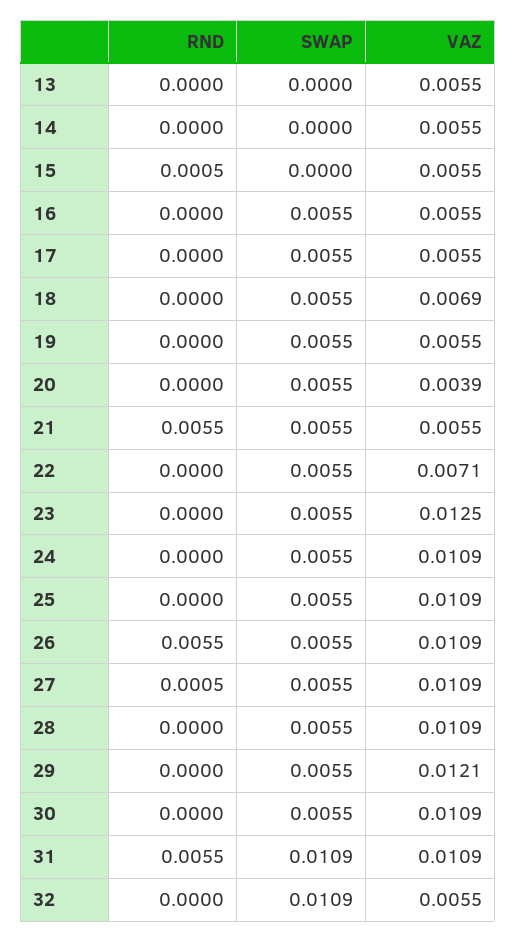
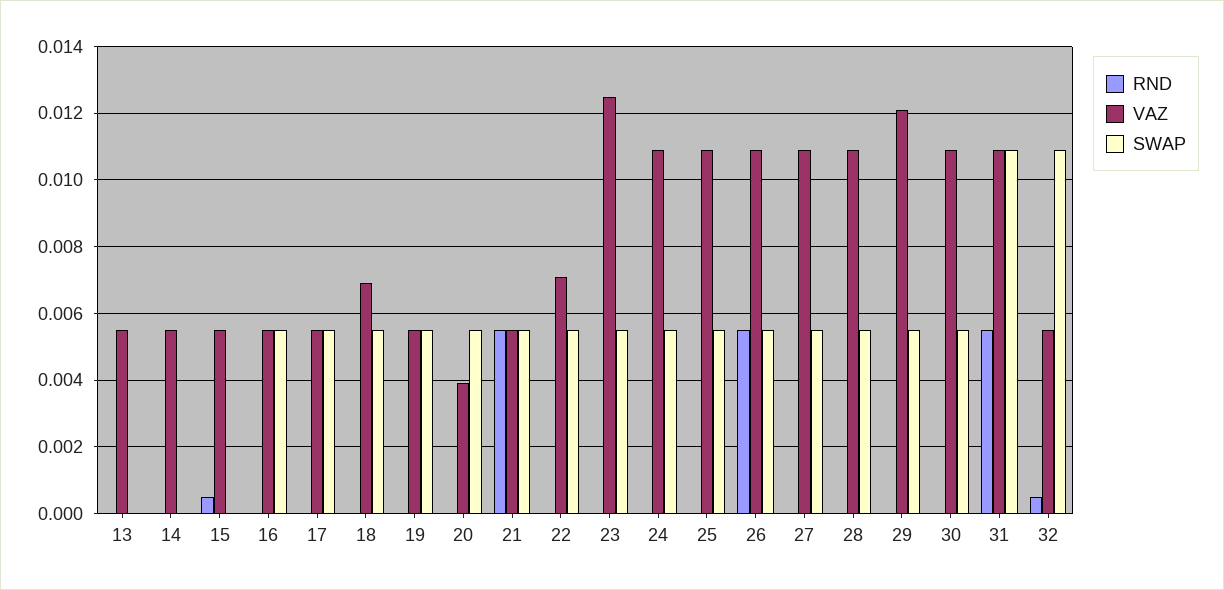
  {
    "RND": {
      "13": 0,
      "14": 0,
      "15": 0.0005,
      "16": 0,
      "17": 0,
      "18": 0,
      "19": 0,
      "20": 0,
      "21": 0.0055,
      "22": 0,
      "23": 0,
      "24": 0,
      "25": 0,
      "26": 0.0055,
-     "27": 0.0005,
+     "27": 0,
      "28": 0,
      "29": 0,
      "30": 0,
      "31": 0.0055,
-     "32": 0
+     "32": 0.0005
    },
    "SWAP": {
      "13": 0,
      "14": 0,
      "15": 0,
      "16": 0.0055,
      "17": 0.0055,
      "18": 0.0055,
      "19": 0.0055,
      "20": 0.0055,
      "21": 0.0055,
      "22": 0.0055,
      "23": 0.0055,
      "24": 0.0055,
      "25": 0.0055,
      "26": 0.0055,
      "27": 0.0055,
      "28": 0.0055,
      "29": 0.0055,
      "30": 0.0055,
      "31": 0.0109,
      "32": 0.0109
    },
    "VAZ": {
      "13": 0.0055,
      "14": 0.0055,
      "15": 0.0055,
      "16": 0.0055,
      "17": 0.0055,
      "18": 0.0069,
      "19": 0.0055,
      "20": 0.0039,
      "21": 0.0055,
      "22": 0.0071,
      "23": 0.0125,
      "24": 0.0109,
      "25": 0.0109,
      "26": 0.0109,
      "27": 0.0109,
      "28": 0.0109,
      "29": 0.0121,
      "30": 0.0109,
      "31": 0.0109,
      "32": 0.0055
    }
  }

